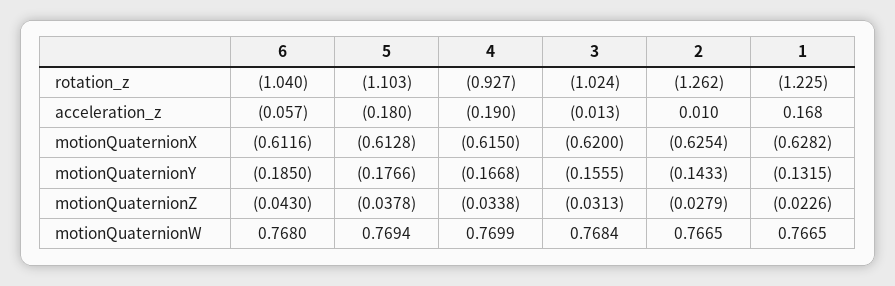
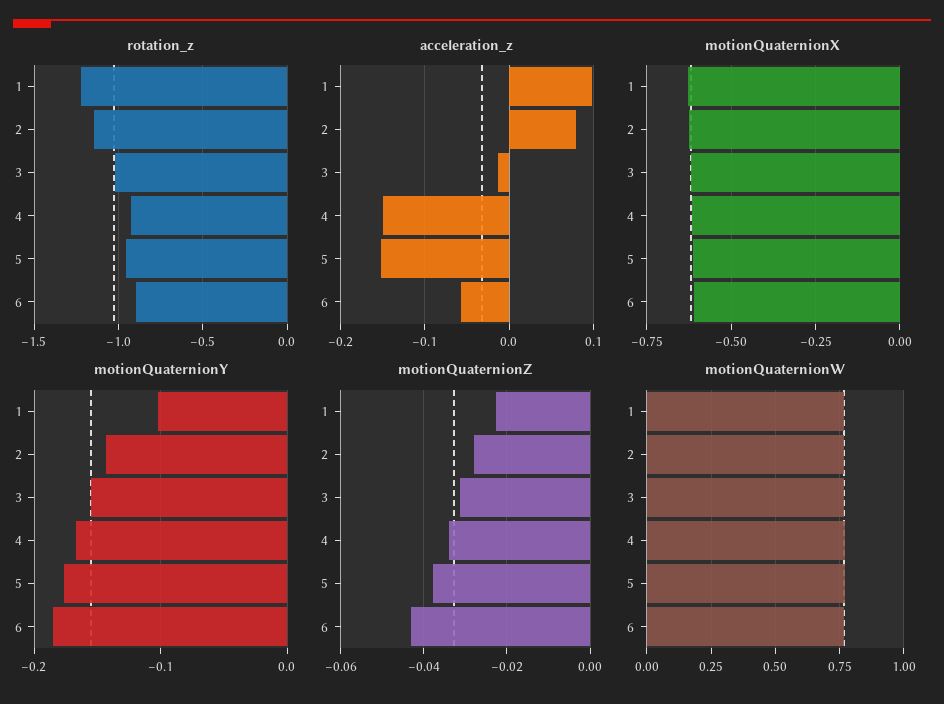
  {
    "rotation_z": {
-     "6": -1.04,
+     "6": -0.9,
-     "5": -1.103,
+     "5": -0.95,
      "4": -0.927,
      "3": -1.024,
-     "2": -1.262,
+     "2": -1.15,
      "1": -1.225
    },
    "acceleration_z": {
      "6": -0.057,
-     "5": -0.18,
+     "5": -0.15,
-     "4": -0.19,
+     "4": -0.15,
      "3": -0.013,
-     "2": 0.01,
+     "2": 0.08,
-     "1": 0.168
+     "1": 0.1
    },
    "motionQuaternionX": {
      "6": -0.6116,
      "5": -0.6128,
      "4": -0.615,
      "3": -0.62,
      "2": -0.6254,
      "1": -0.6282
    },
    "motionQuaternionY": {
      "6": -0.185,
      "5": -0.1766,
      "4": -0.1668,
      "3": -0.1555,
      "2": -0.1433,
-     "1": -0.1315
+     "1": -0.1
    },
    "motionQuaternionZ": {
      "6": -0.043,
      "5": -0.0378,
      "4": -0.0338,
      "3": -0.0313,
      "2": -0.0279,
      "1": -0.0226
    },
    "motionQuaternionW": {
      "6": 0.768,
      "5": 0.7694,
      "4": 0.7699,
      "3": 0.7684,
      "2": 0.7665,
      "1": 0.7665
    }
  }

